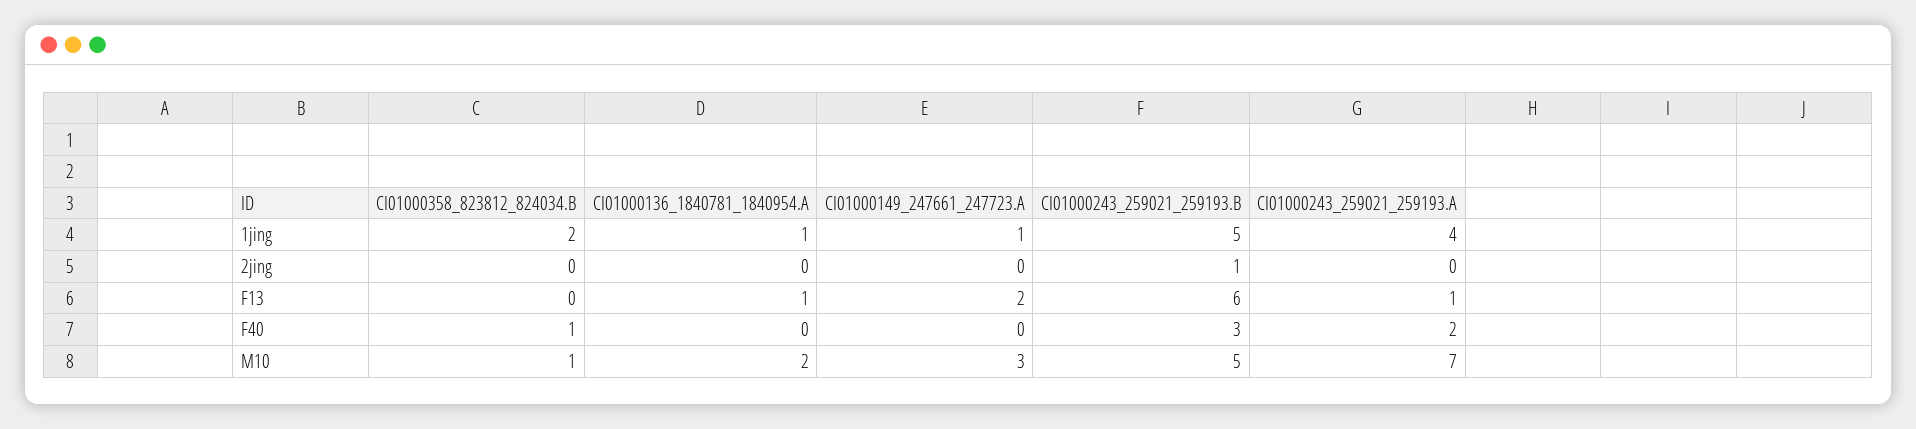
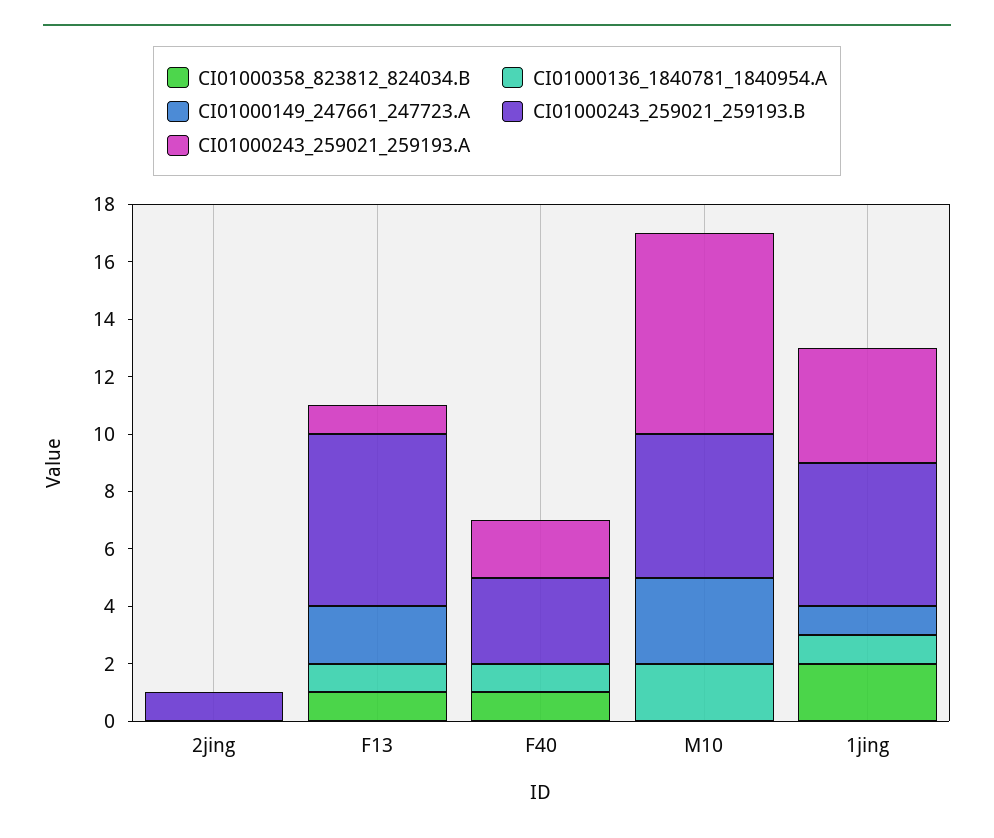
  {
    "CI01000358_823812_824034.B": {
      "1jing": 2,
      "2jing": 0,
-     "F13": 0,
+     "F13": 1,
      "F40": 1,
-     "M10": 1
+     "M10": 0
    },
    "CI01000136_1840781_1840954.A": {
      "1jing": 1,
      "2jing": 0,
      "F13": 1,
-     "F40": 0,
+     "F40": 1,
      "M10": 2
    },
    "CI01000149_247661_247723.A": {
      "1jing": 1,
      "2jing": 0,
      "F13": 2,
      "F40": 0,
      "M10": 3
    },
    "CI01000243_259021_259193.B": {
      "1jing": 5,
      "2jing": 1,
      "F13": 6,
      "F40": 3,
      "M10": 5
    },
    "CI01000243_259021_259193.A": {
      "1jing": 4,
      "2jing": 0,
      "F13": 1,
      "F40": 2,
      "M10": 7
    }
  }

